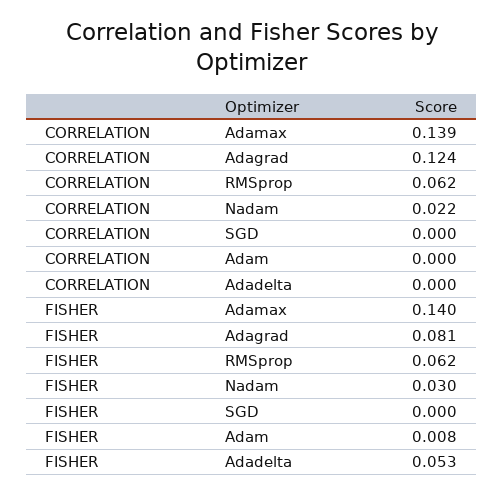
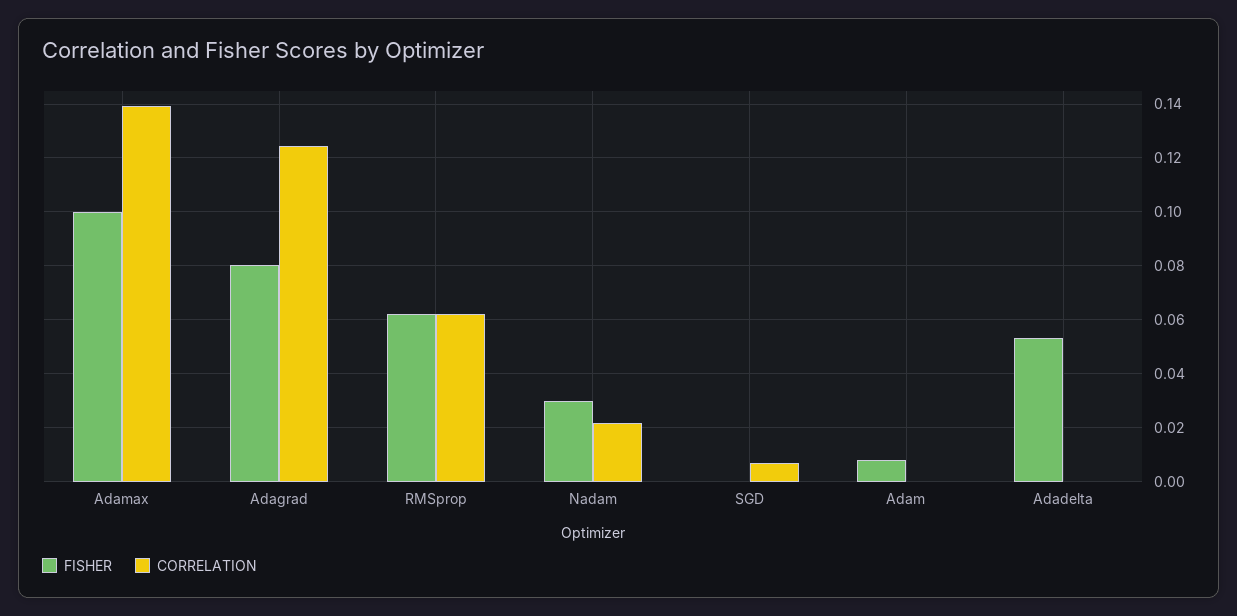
  {
    "CORRELATION": {
      "Adamax": 0.139,
      "Adagrad": 0.124,
      "RMSprop": 0.062,
      "Nadam": 0.022,
-     "SGD": 0,
+     "SGD": 0.0075,
      "Adam": 0,
      "Adadelta": 0
    },
    "FISHER": {
-     "Adamax": 0.14,
+     "Adamax": 0.1,
      "Adagrad": 0.081,
      "RMSprop": 0.062,
      "Nadam": 0.03,
      "SGD": 0,
      "Adam": 0.008,
      "Adadelta": 0.053
    }
  }

